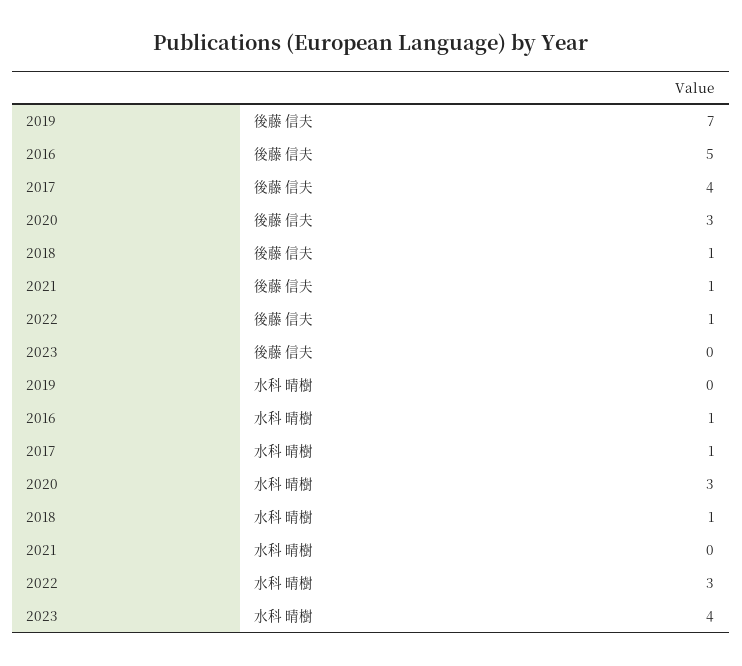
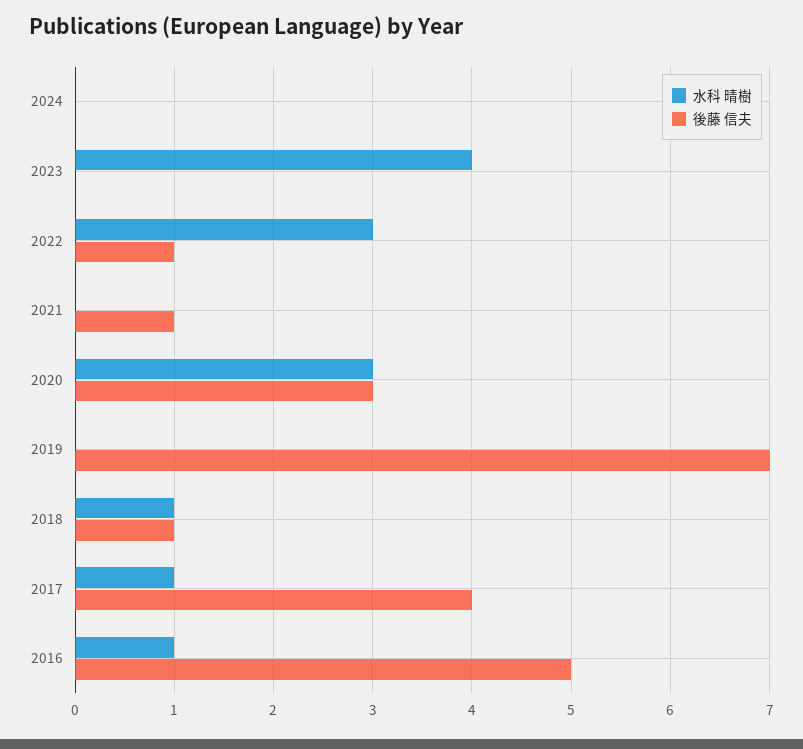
  {
    "後藤 信夫": {
      "2019": 7,
      "2016": 5,
      "2017": 4,
      "2020": 3,
      "2018": 1,
      "2021": 1,
      "2022": 1,
-     "2023": 0
+     "2023": 0,
+     "2024": 0
    },
    "水科 晴樹": {
      "2019": 0,
      "2016": 1,
      "2017": 1,
      "2020": 3,
      "2018": 1,
      "2021": 0,
      "2022": 3,
-     "2023": 4
+     "2023": 4,
+     "2024": 0
    }
  }

